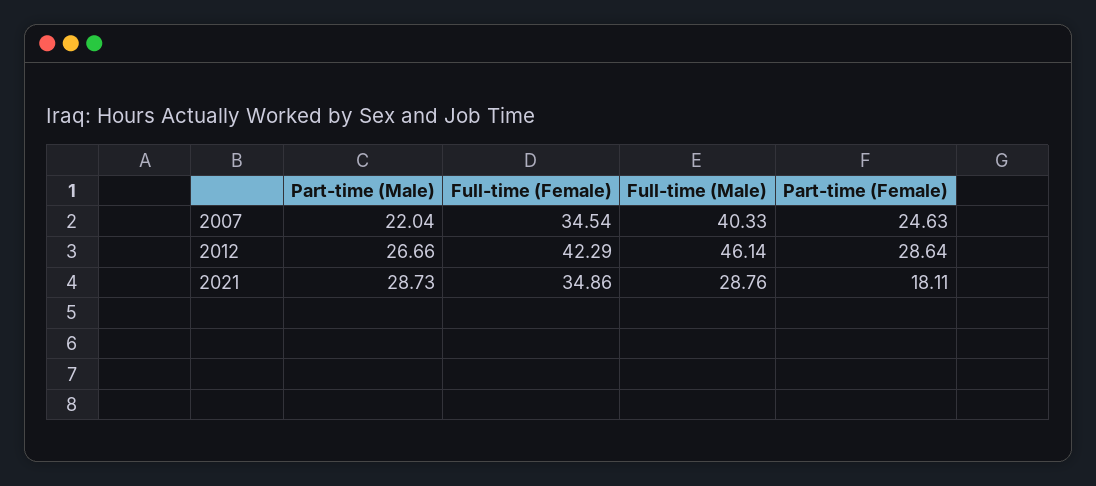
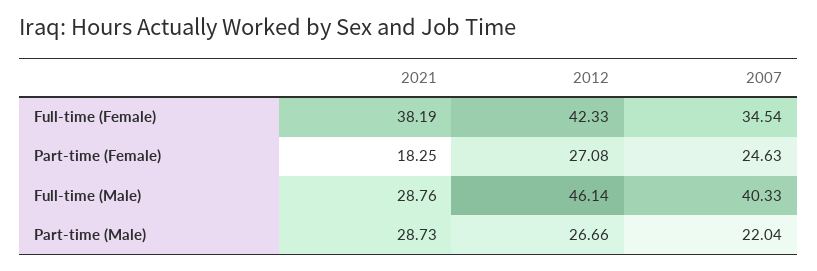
  {
    "Part-time (Male)": {
      "2007": 22.04,
      "2012": 26.66,
      "2021": 28.73
    },
    "Full-time (Female)": {
      "2007": 34.54,
-     "2012": 42.29,
+     "2012": 42.33,
-     "2021": 34.86
+     "2021": 38.19
    },
    "Full-time (Male)": {
      "2007": 40.33,
      "2012": 46.14,
      "2021": 28.76
    },
    "Part-time (Female)": {
      "2007": 24.63,
-     "2012": 28.64,
+     "2012": 27.08,
-     "2021": 18.11
+     "2021": 18.25
    }
  }

